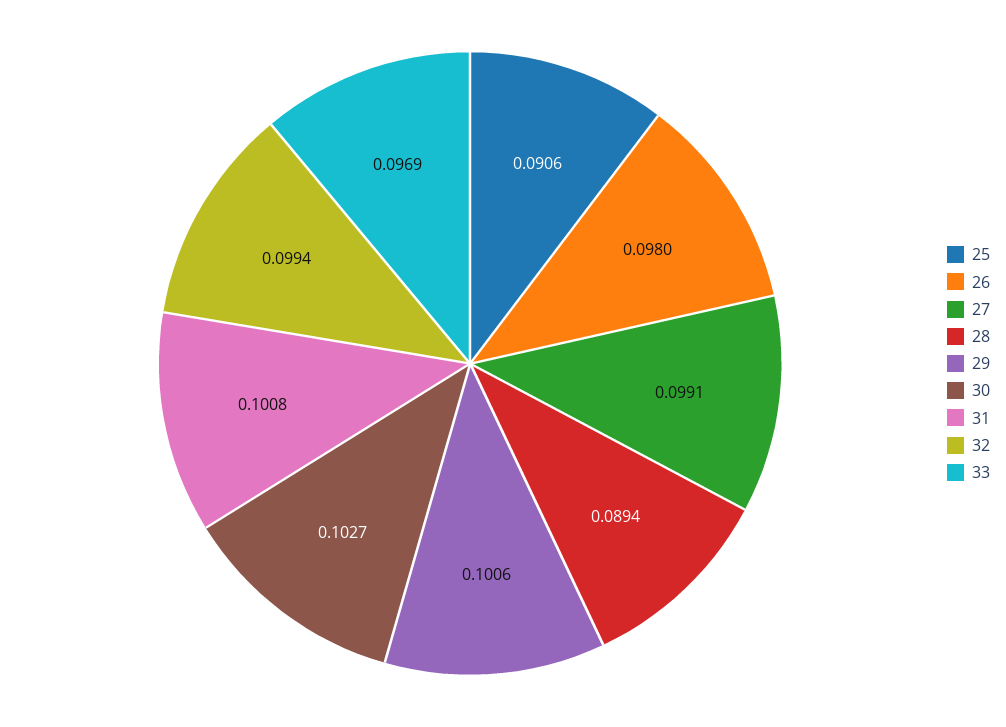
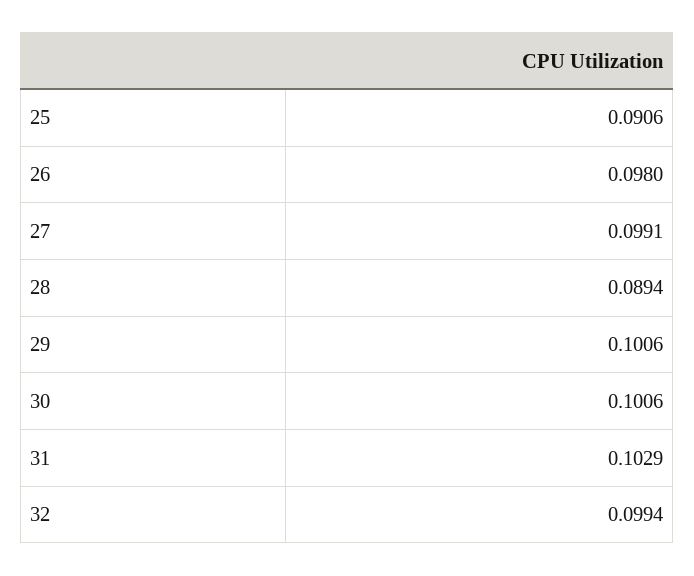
  {
    "25": 0.0906,
    "26": 0.098,
    "27": 0.0991,
    "28": 0.0894,
    "29": 0.1006,
-   "30": 0.1027,
+   "30": 0.1006,
-   "31": 0.1008,
+   "31": 0.1029,
-   "32": 0.0994,
+   "32": 0.0994
-   "33": 0.0969
  }

